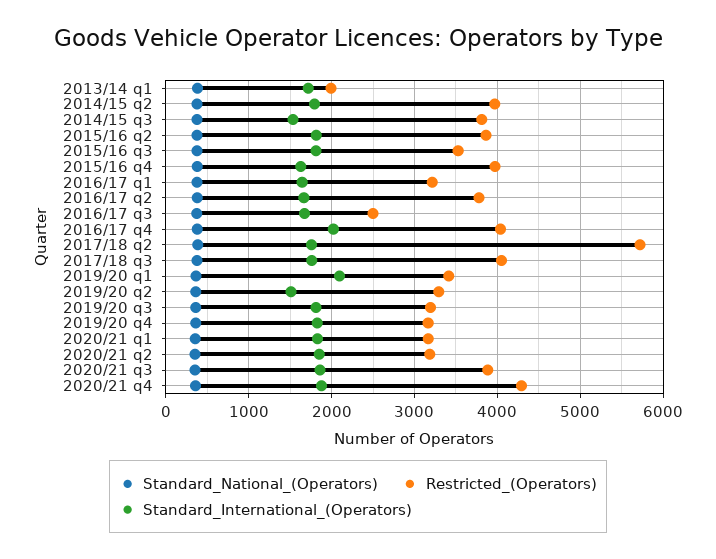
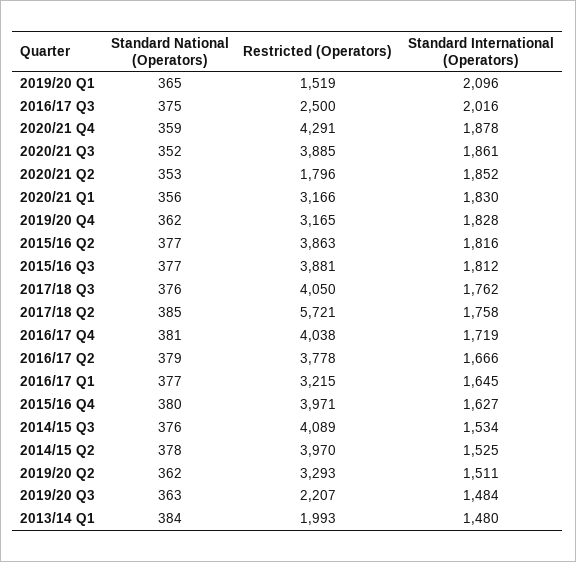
  {
    "Standard_National_(Operators)": {
      "2013/14 q1": 384,
      "2014/15 q2": 378,
      "2014/15 q3": 376,
      "2015/16 q2": 377,
      "2015/16 q3": 377,
      "2015/16 q4": 380,
      "2016/17 q1": 377,
      "2016/17 q2": 379,
      "2016/17 q3": 375,
      "2016/17 q4": 381,
      "2017/18 q2": 385,
      "2017/18 q3": 376,
      "2019/20 q1": 365,
      "2019/20 q2": 362,
      "2019/20 q3": 363,
      "2019/20 q4": 362,
      "2020/21 q1": 356,
      "2020/21 q2": 353,
      "2020/21 q3": 352,
      "2020/21 q4": 359
    },
    "Restricted_(Operators)": {
      "2013/14 q1": 1993,
      "2014/15 q2": 3970,
-     "2014/15 q3": 3800,
+     "2014/15 q3": 4089,
      "2015/16 q2": 3863,
-     "2015/16 q3": 3500,
+     "2015/16 q3": 3881,
      "2015/16 q4": 3971,
      "2016/17 q1": 3215,
      "2016/17 q2": 3778,
      "2016/17 q3": 2500,
      "2016/17 q4": 4038,
      "2017/18 q2": 5721,
      "2017/18 q3": 4050,
-     "2019/20 q1": 3400,
+     "2019/20 q1": 1519,
      "2019/20 q2": 3293,
-     "2019/20 q3": 3200,
+     "2019/20 q3": 2207,
      "2019/20 q4": 3165,
      "2020/21 q1": 3166,
-     "2020/21 q2": 3200,
+     "2020/21 q2": 1796,
      "2020/21 q3": 3885,
      "2020/21 q4": 4291
    },
    "Standard_International_(Operators)": {
-     "2013/14 q1": 1700,
+     "2013/14 q1": 1480,
-     "2014/15 q2": 1800,
+     "2014/15 q2": 1525,
      "2014/15 q3": 1534,
      "2015/16 q2": 1816,
      "2015/16 q3": 1812,
      "2015/16 q4": 1627,
      "2016/17 q1": 1645,
      "2016/17 q2": 1666,
-     "2016/17 q3": 1700,
+     "2016/17 q3": 2016,
-     "2016/17 q4": 2000,
+     "2016/17 q4": 1719,
      "2017/18 q2": 1758,
      "2017/18 q3": 1762,
      "2019/20 q1": 2096,
      "2019/20 q2": 1511,
-     "2019/20 q3": 1800,
+     "2019/20 q3": 1484,
      "2019/20 q4": 1828,
      "2020/21 q1": 1830,
      "2020/21 q2": 1852,
      "2020/21 q3": 1861,
      "2020/21 q4": 1878
    }
  }

